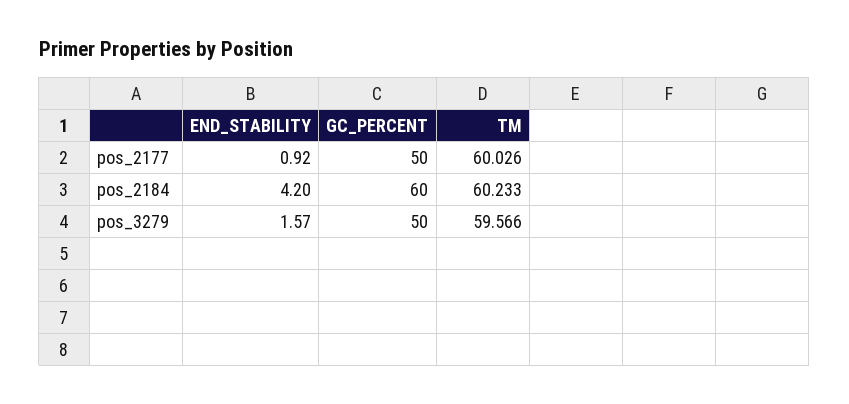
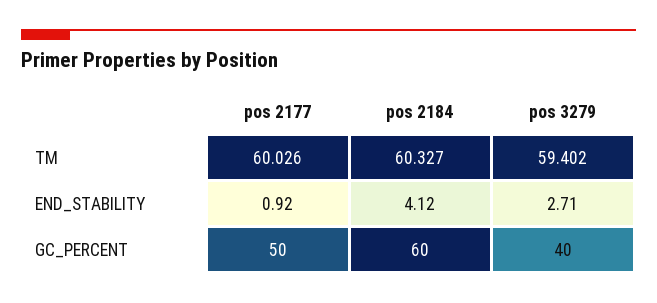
  {
    "END_STABILITY": {
      "pos_2177": 0.92,
-     "pos_2184": 4.2,
+     "pos_2184": 4.12,
-     "pos_3279": 1.57
+     "pos_3279": 2.71
    },
    "GC_PERCENT": {
      "pos_2177": 50,
      "pos_2184": 60,
-     "pos_3279": 50
+     "pos_3279": 40
    },
    "TM": {
      "pos_2177": 60.026,
-     "pos_2184": 60.233,
+     "pos_2184": 60.327,
-     "pos_3279": 59.566
+     "pos_3279": 59.402
    }
  }

